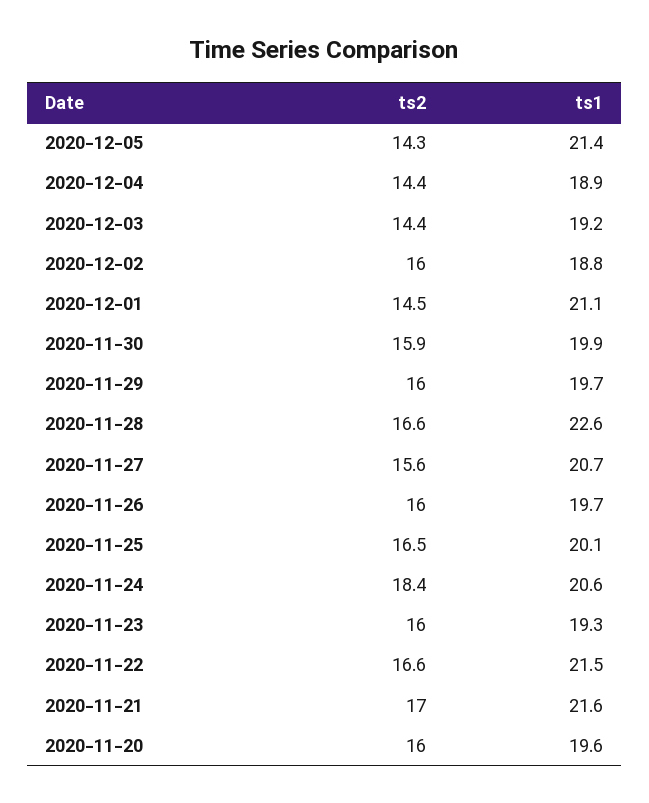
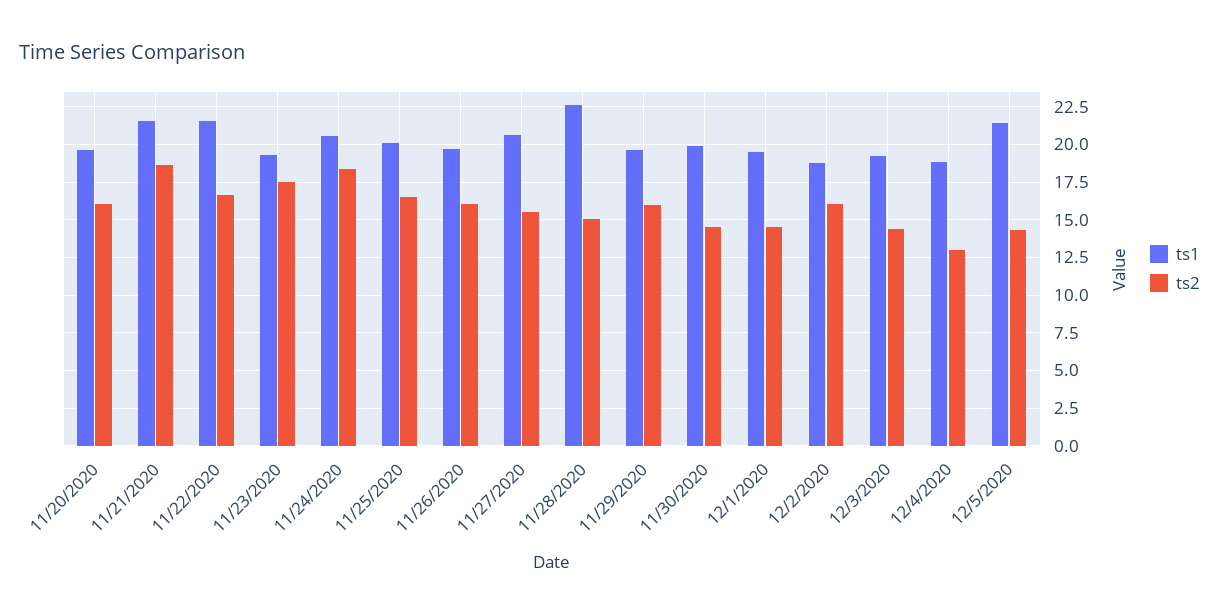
  {
    "ts2": {
      "2020-12-05": 14.3,
-     "2020-12-04": 14.4,
+     "2020-12-04": 13,
      "2020-12-03": 14.4,
      "2020-12-02": 16,
      "2020-12-01": 14.5,
-     "2020-11-30": 15.9,
+     "2020-11-30": 14.5,
      "2020-11-29": 16,
-     "2020-11-28": 16.6,
+     "2020-11-28": 15,
      "2020-11-27": 15.6,
      "2020-11-26": 16,
      "2020-11-25": 16.5,
      "2020-11-24": 18.4,
-     "2020-11-23": 16,
+     "2020-11-23": 17.5,
      "2020-11-22": 16.6,
-     "2020-11-21": 17,
+     "2020-11-21": 18.5,
      "2020-11-20": 16
    },
    "ts1": {
      "2020-12-05": 21.4,
      "2020-12-04": 18.9,
      "2020-12-03": 19.2,
      "2020-12-02": 18.8,
-     "2020-12-01": 21.1,
+     "2020-12-01": 19.5,
      "2020-11-30": 19.9,
      "2020-11-29": 19.7,
      "2020-11-28": 22.6,
      "2020-11-27": 20.7,
      "2020-11-26": 19.7,
      "2020-11-25": 20.1,
      "2020-11-24": 20.6,
      "2020-11-23": 19.3,
      "2020-11-22": 21.5,
      "2020-11-21": 21.6,
      "2020-11-20": 19.6
    }
  }

